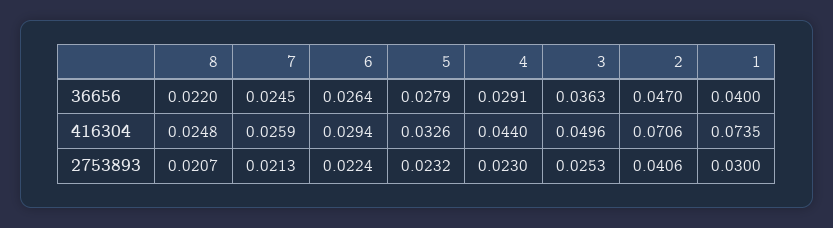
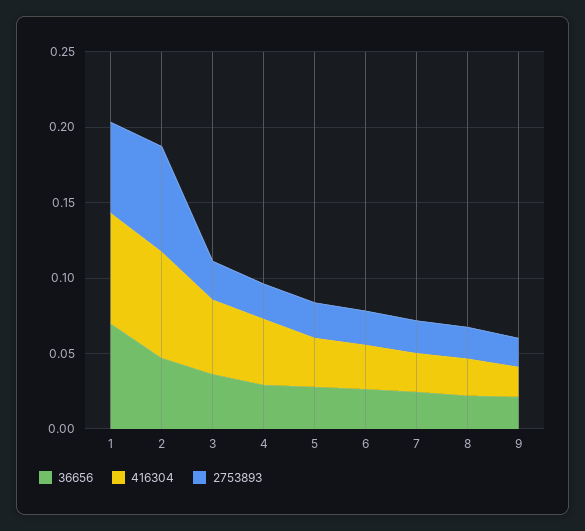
  {
    "36656": {
      "8": 0.022,
      "7": 0.0245,
      "6": 0.0264,
      "5": 0.0279,
      "4": 0.0291,
      "3": 0.0363,
      "2": 0.047,
-     "1": 0.04
+     "1": 0.07,
+     "9": 0.02
    },
    "416304": {
      "8": 0.0248,
      "7": 0.0259,
      "6": 0.0294,
      "5": 0.0326,
      "4": 0.044,
      "3": 0.0496,
      "2": 0.0706,
-     "1": 0.0735
+     "1": 0.0735,
+     "9": 0.02
    },
    "2753893": {
      "8": 0.0207,
      "7": 0.0213,
      "6": 0.0224,
      "5": 0.0232,
      "4": 0.023,
      "3": 0.0253,
-     "2": 0.0406,
+     "2": 0.07,
-     "1": 0.03
+     "1": 0.06,
+     "9": 0.02
    }
  }

